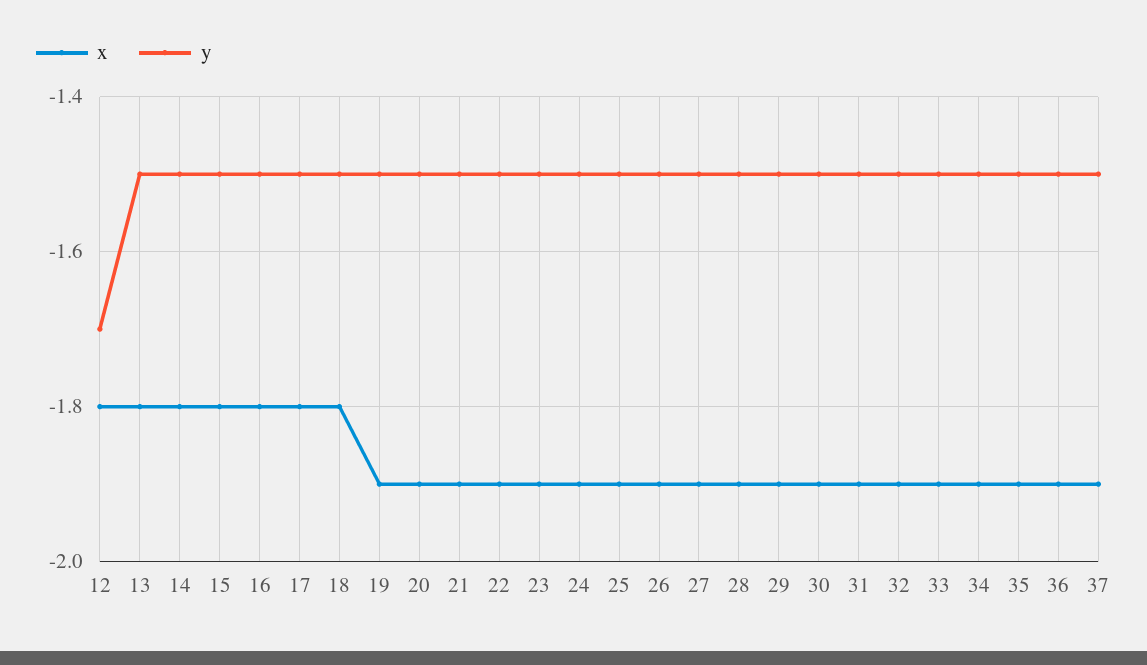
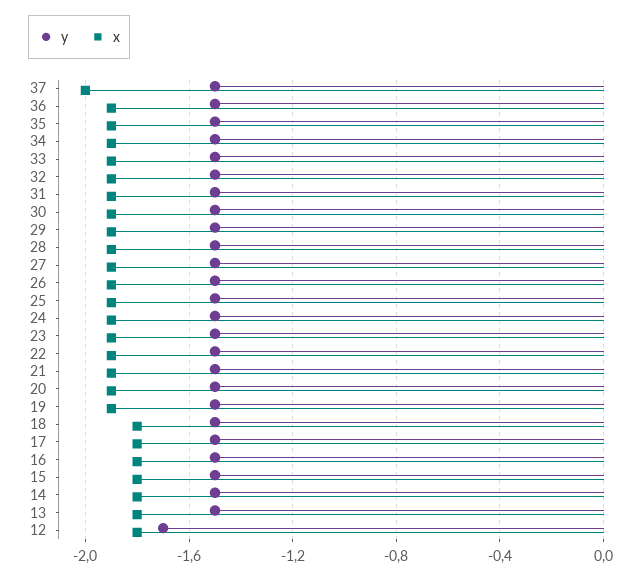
  {
    "x": {
      "12": -1.8,
      "13": -1.8,
      "14": -1.8,
      "15": -1.8,
      "16": -1.8,
      "17": -1.8,
      "18": -1.8,
      "19": -1.9,
      "20": -1.9,
      "21": -1.9,
      "22": -1.9,
      "23": -1.9,
      "24": -1.9,
      "25": -1.9,
      "26": -1.9,
      "27": -1.9,
      "28": -1.9,
      "29": -1.9,
      "30": -1.9,
      "31": -1.9,
      "32": -1.9,
      "33": -1.9,
      "34": -1.9,
      "35": -1.9,
      "36": -1.9,
-     "37": -1.9
+     "37": -2
    },
    "y": {
      "12": -1.7,
      "13": -1.5,
      "14": -1.5,
      "15": -1.5,
      "16": -1.5,
      "17": -1.5,
      "18": -1.5,
      "19": -1.5,
      "20": -1.5,
      "21": -1.5,
      "22": -1.5,
      "23": -1.5,
      "24": -1.5,
      "25": -1.5,
      "26": -1.5,
      "27": -1.5,
      "28": -1.5,
      "29": -1.5,
      "30": -1.5,
      "31": -1.5,
      "32": -1.5,
      "33": -1.5,
      "34": -1.5,
      "35": -1.5,
      "36": -1.5,
      "37": -1.5
    }
  }

